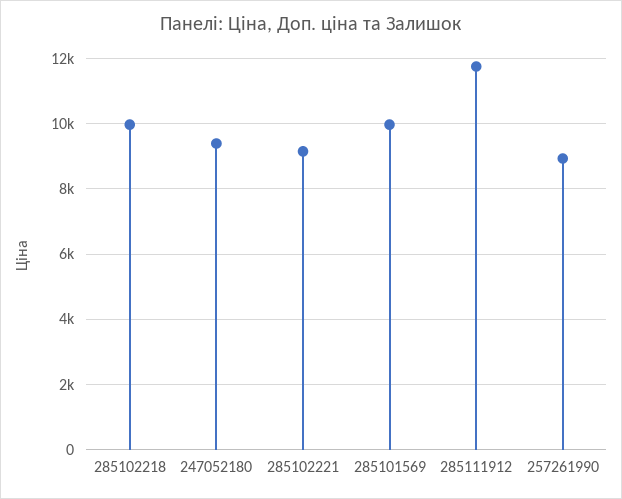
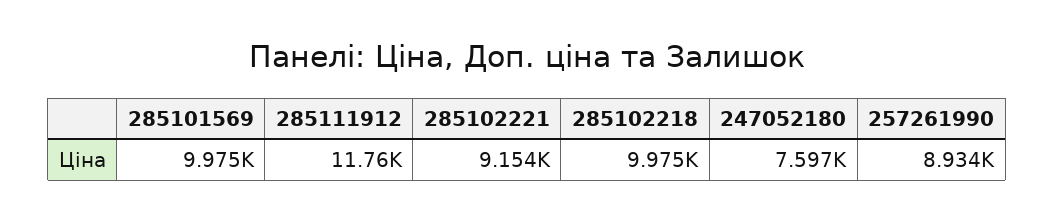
  {
    "285102218": 9975,
-   "247052180": 9400,
+   "247052180": 7597,
    "285102221": 9154,
    "285101569": 9975,
    "285111912": 11760,
    "257261990": 8934
  }

